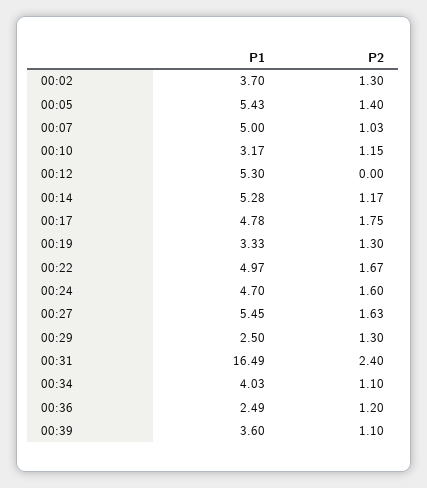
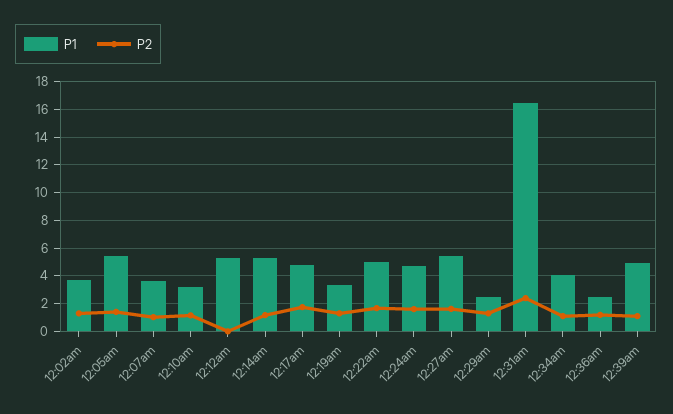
  {
    "P1": {
      "00:02": 3.7,
      "00:05": 5.43,
-     "00:07": 5,
+     "00:07": 3.5,
      "00:10": 3.17,
      "00:12": 5.3,
      "00:14": 5.28,
      "00:17": 4.78,
      "00:19": 3.33,
      "00:22": 4.97,
      "00:24": 4.7,
      "00:27": 5.45,
      "00:29": 2.5,
      "00:31": 16.49,
      "00:34": 4.03,
      "00:36": 2.49,
-     "00:39": 3.6
+     "00:39": 5
    },
    "P2": {
      "00:02": 1.3,
      "00:05": 1.4,
      "00:07": 1.03,
      "00:10": 1.15,
      "00:12": 0,
      "00:14": 1.17,
      "00:17": 1.75,
      "00:19": 1.3,
      "00:22": 1.67,
      "00:24": 1.6,
      "00:27": 1.63,
      "00:29": 1.3,
      "00:31": 2.4,
      "00:34": 1.1,
      "00:36": 1.2,
      "00:39": 1.1
    }
  }

